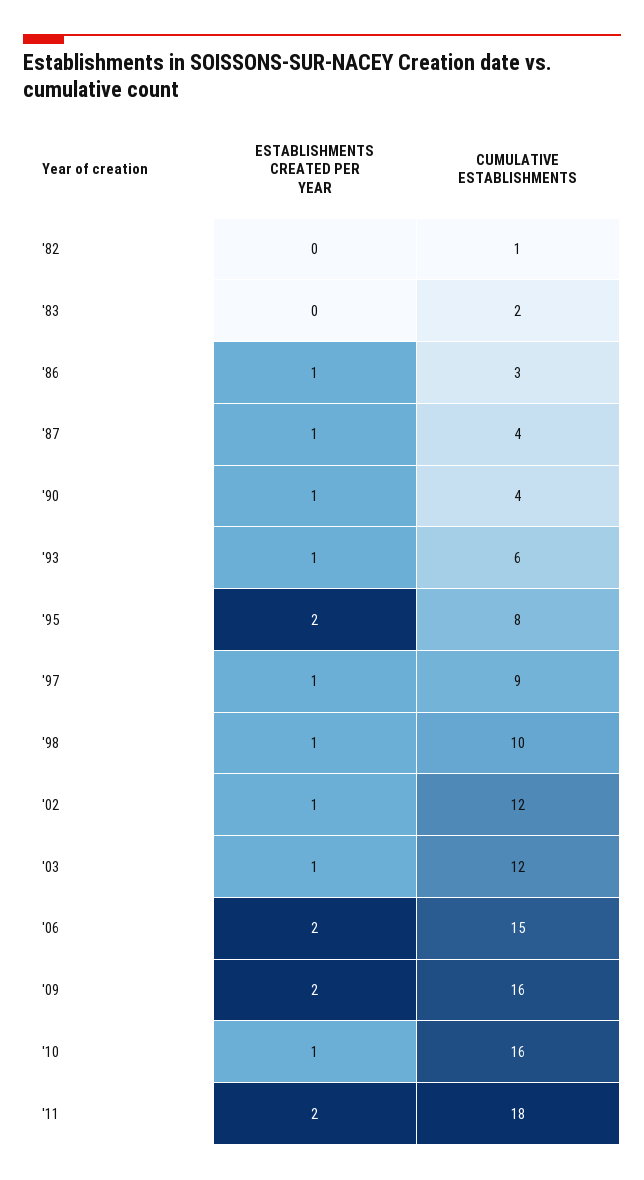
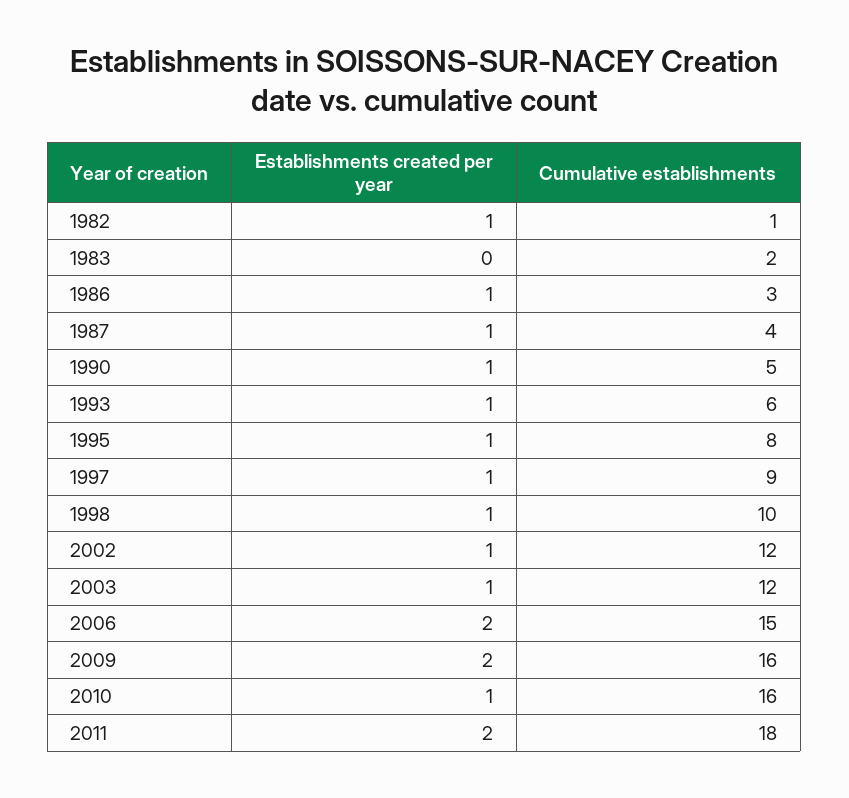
  {
    "ESTABLISHMENTS CREATED PER YEAR": {
-     "'82": 0,
+     "'82": 1,
      "'83": 0,
      "'86": 1,
      "'87": 1,
      "'90": 1,
      "'93": 1,
-     "'95": 2,
+     "'95": 1,
      "'97": 1,
      "'98": 1,
      "'02": 1,
      "'03": 1,
      "'06": 2,
      "'09": 2,
      "'10": 1,
      "'11": 2
    },
    "CUMULATIVE ESTABLISHMENTS": {
      "'82": 1,
      "'83": 2,
      "'86": 3,
      "'87": 4,
-     "'90": 4,
+     "'90": 5,
      "'93": 6,
      "'95": 8,
      "'97": 9,
      "'98": 10,
      "'02": 12,
      "'03": 12,
      "'06": 15,
      "'09": 16,
      "'10": 16,
      "'11": 18
    }
  }

